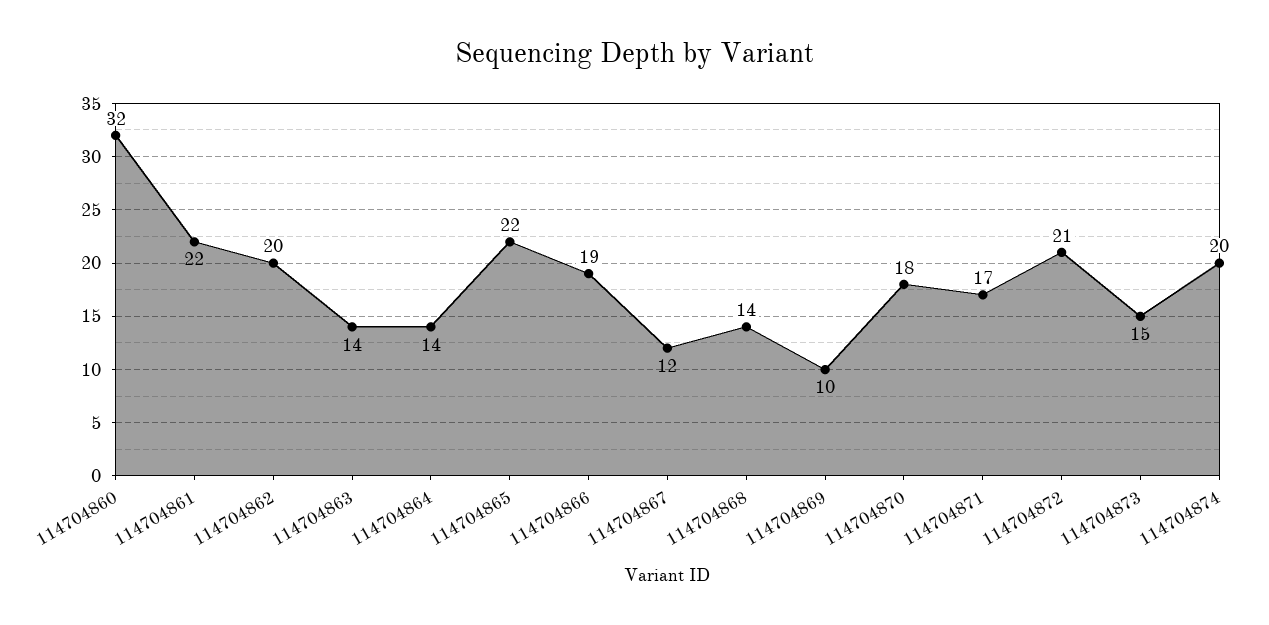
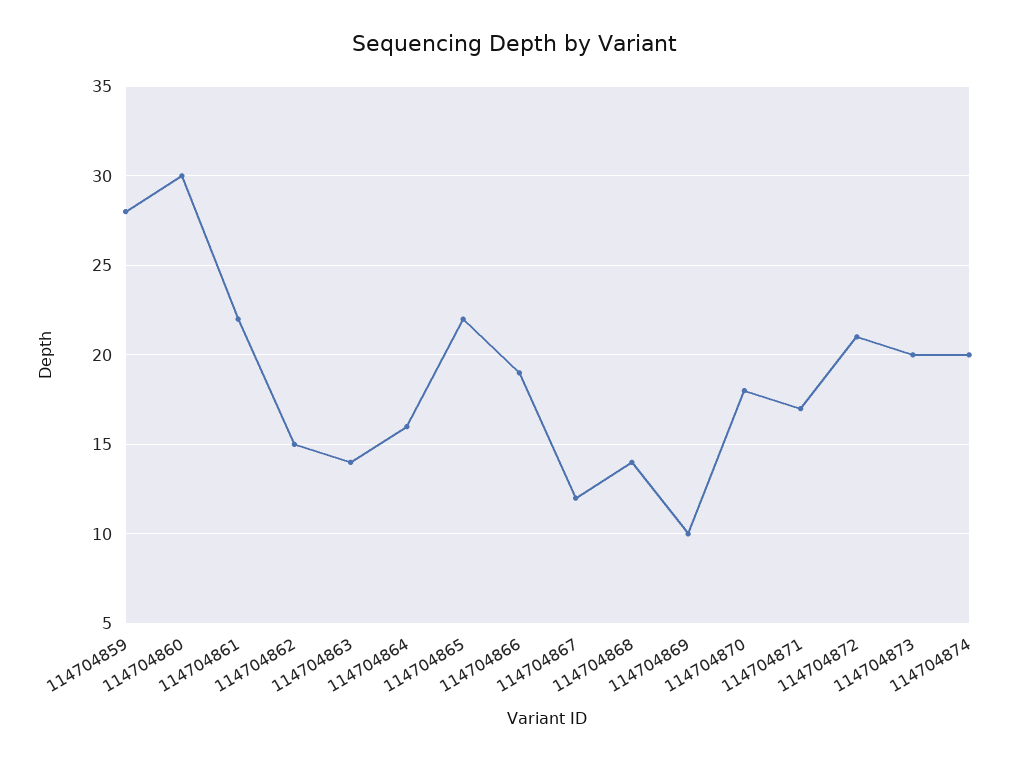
  {
-   "114704860": 32,
+   "114704860": 30,
    "114704861": 22,
-   "114704862": 20,
+   "114704862": 15,
    "114704863": 14,
-   "114704864": 14,
+   "114704864": 16,
    "114704865": 22,
    "114704866": 19,
    "114704867": 12,
    "114704868": 14,
    "114704869": 10,
    "114704870": 18,
    "114704871": 17,
    "114704872": 21,
-   "114704873": 15,
+   "114704873": 20,
-   "114704874": 20
+   "114704874": 20,
+   "114704859": 28
  }

